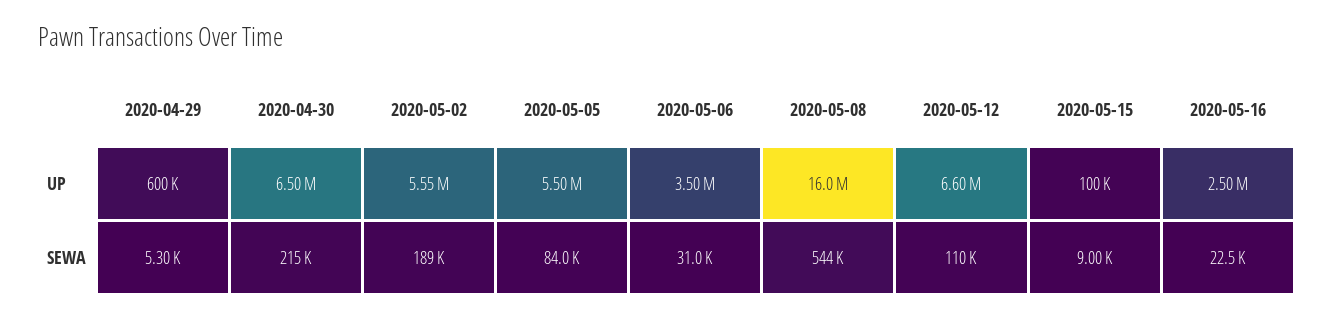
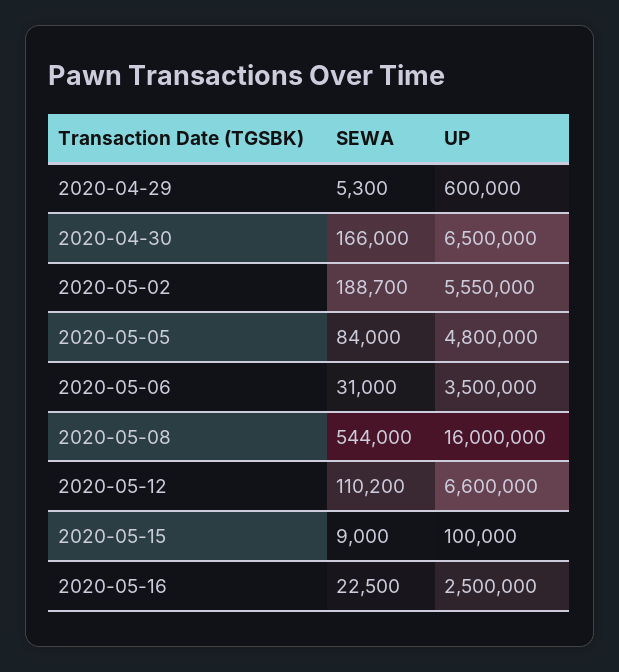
  {
    "2020-04-29": {
      "UP": 600000,
      "SEWA": 5300
    },
    "2020-04-30": {
      "UP": 6500000,
-     "SEWA": 215000
+     "SEWA": 166000
    },
    "2020-05-02": {
      "UP": 5550000,
      "SEWA": 188700
    },
    "2020-05-05": {
-     "UP": 5500000,
+     "UP": 4800000,
      "SEWA": 84000
    },
    "2020-05-06": {
      "UP": 3500000,
      "SEWA": 31000
    },
    "2020-05-08": {
      "UP": 16000000,
      "SEWA": 544000
    },
    "2020-05-12": {
      "UP": 6600000,
      "SEWA": 110200
    },
    "2020-05-15": {
      "UP": 100000,
      "SEWA": 9000
    },
    "2020-05-16": {
      "UP": 2500000,
      "SEWA": 22500
    }
  }

